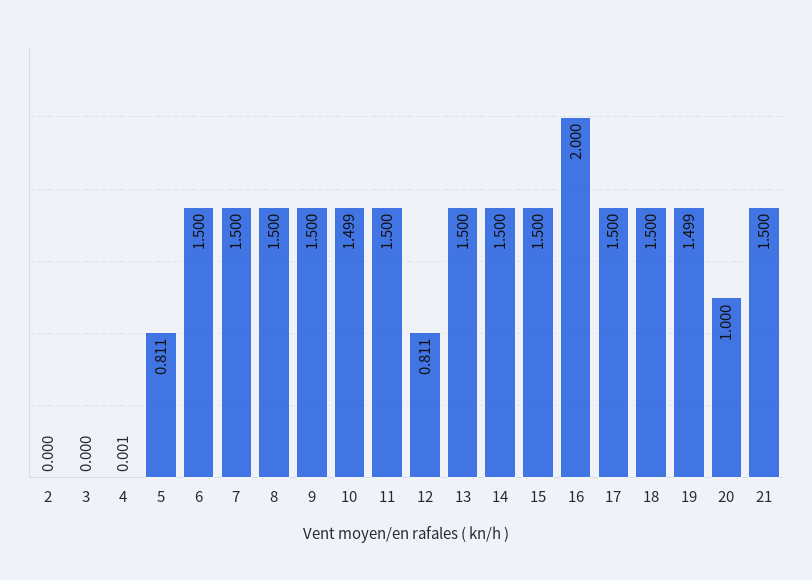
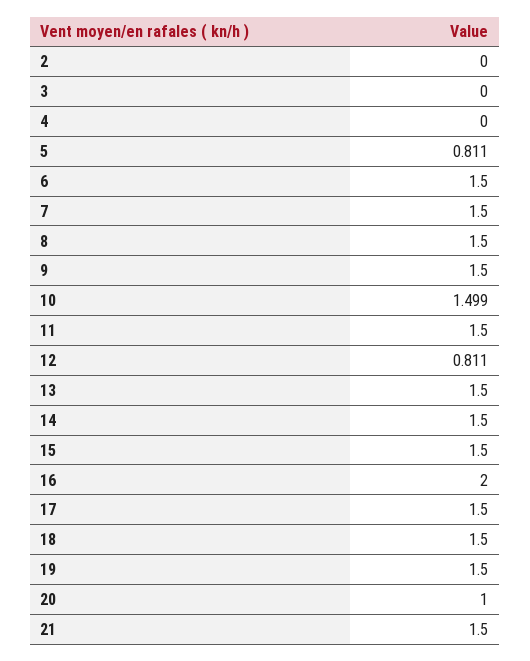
  {
    "2": 0,
    "3": 0,
-   "4": 0.001,
+   "4": 0,
    "5": 0.811,
    "6": 1.5,
    "7": 1.5,
    "8": 1.5,
    "9": 1.5,
    "10": 1.499,
    "11": 1.5,
    "12": 0.811,
    "13": 1.5,
    "14": 1.5,
    "15": 1.5,
    "16": 2,
    "17": 1.5,
    "18": 1.5,
-   "19": 1.499,
+   "19": 1.5,
    "20": 1,
    "21": 1.5
  }

